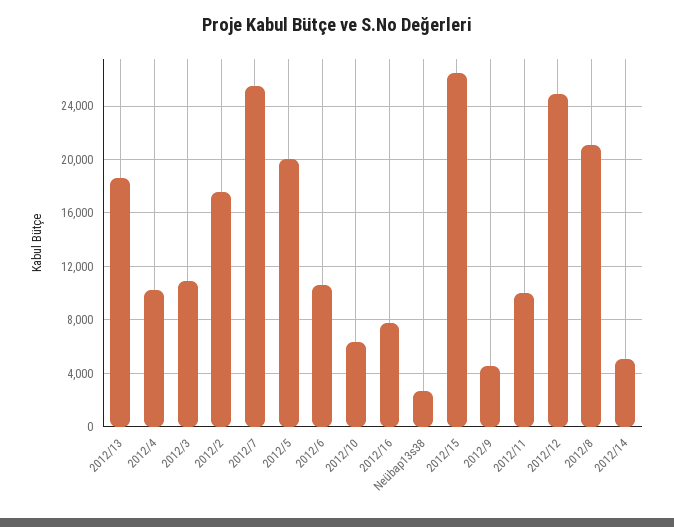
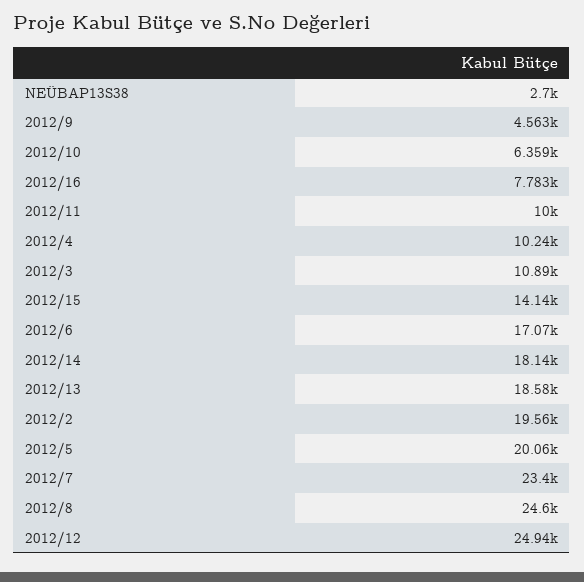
  {
    "2012/13": 18580,
    "2012/4": 10240,
    "2012/3": 10890,
-   "2012/2": 17500,
+   "2012/2": 19560,
-   "2012/7": 25500,
+   "2012/7": 23400,
    "2012/5": 20060,
-   "2012/6": 10500,
+   "2012/6": 17070,
    "2012/10": 6359,
    "2012/16": 7783,
    "Neübap13s38": 2700,
-   "2012/15": 26500,
+   "2012/15": 14140,
    "2012/9": 4563,
    "2012/11": 10000,
    "2012/12": 24940,
-   "2012/8": 21000,
+   "2012/8": 24600,
-   "2012/14": 5000
+   "2012/14": 18140
  }

